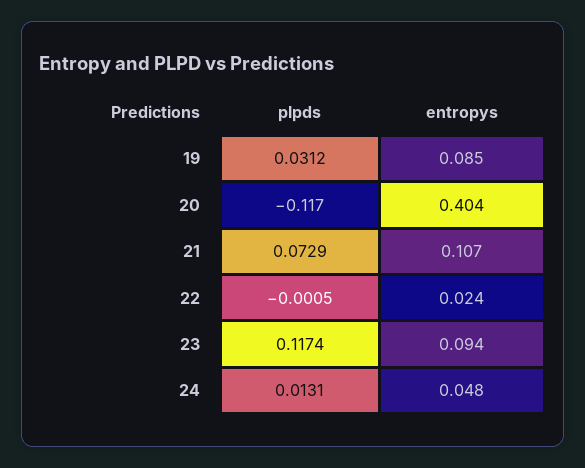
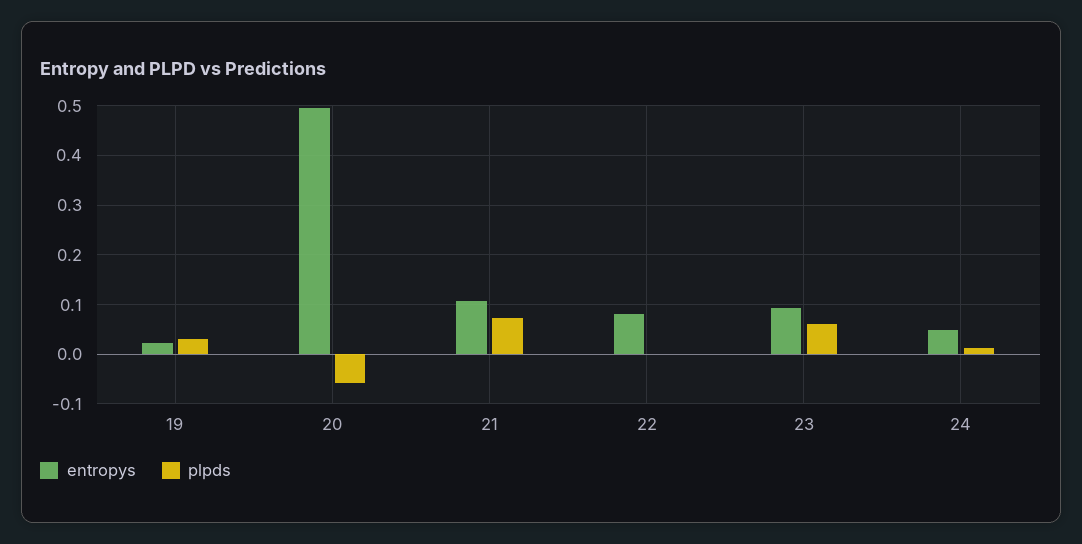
  {
    "plpds": {
      "19": 0.0312,
-     "20": -0.117,
+     "20": -0.06,
      "21": 0.0729,
      "22": -0.0005,
-     "23": 0.1174,
+     "23": 0.06,
      "24": 0.0131
    },
    "entropys": {
-     "19": 0.085,
+     "19": 0.02,
-     "20": 0.404,
+     "20": 0.5,
      "21": 0.107,
-     "22": 0.024,
+     "22": 0.08,
      "23": 0.094,
      "24": 0.048
    }
  }

